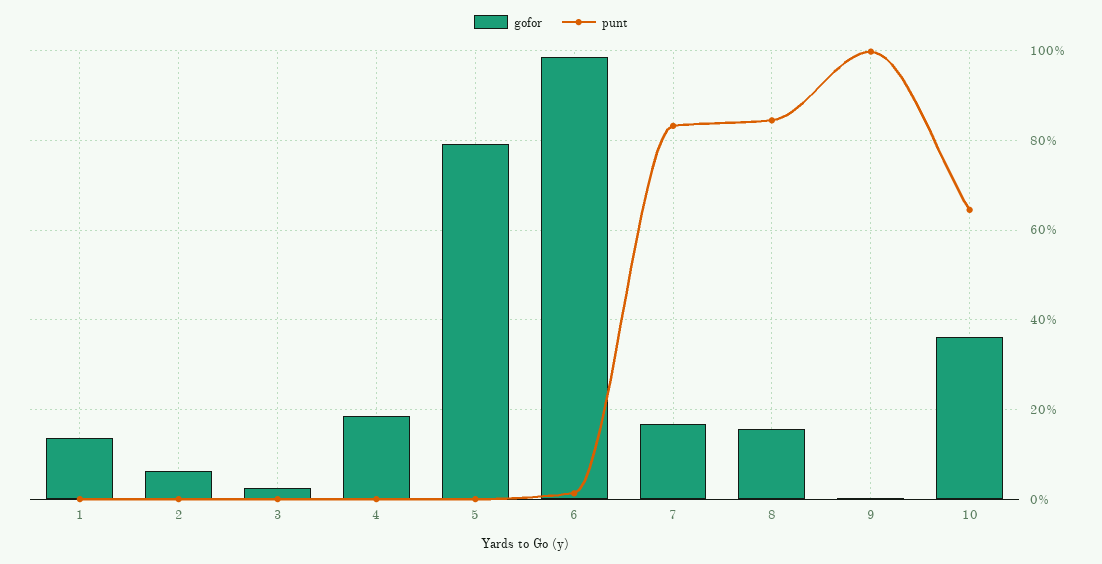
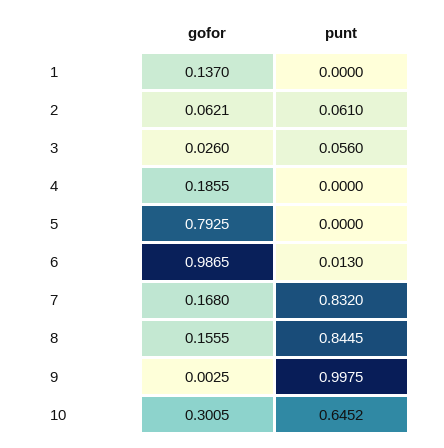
  {
    "gofor": {
      "1": 0.137,
      "2": 0.0621,
      "3": 0.026,
      "4": 0.1855,
      "5": 0.7925,
      "6": 0.9865,
      "7": 0.168,
      "8": 0.1555,
      "9": 0.0025,
-     "10": 0.36
+     "10": 0.3005
    },
    "punt": {
      "1": 0,
-     "2": 0,
+     "2": 0.061,
-     "3": 0,
+     "3": 0.056,
      "4": 0,
      "5": 0,
      "6": 0.013,
      "7": 0.832,
      "8": 0.8445,
      "9": 0.9975,
      "10": 0.6452
    }
  }

